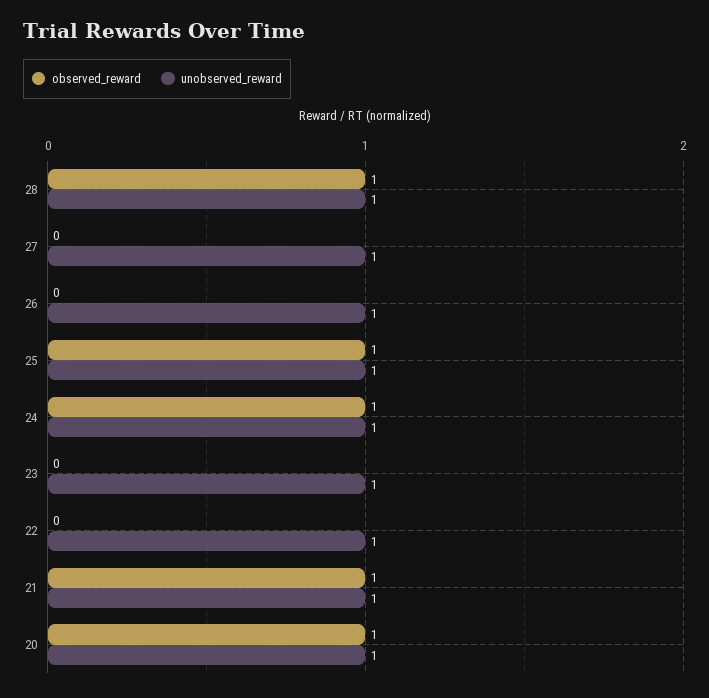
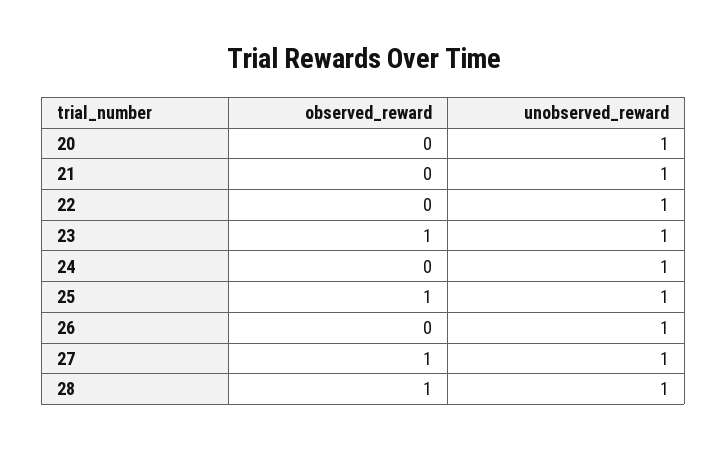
  {
    "observed_reward": {
      "28": 1,
-     "27": 0,
+     "27": 1,
      "26": 0,
      "25": 1,
-     "24": 1,
+     "24": 0,
-     "23": 0,
+     "23": 1,
      "22": 0,
-     "21": 1,
+     "21": 0,
-     "20": 1
+     "20": 0
    },
    "unobserved_reward": {
      "28": 1,
      "27": 1,
      "26": 1,
      "25": 1,
      "24": 1,
      "23": 1,
      "22": 1,
      "21": 1,
      "20": 1
    }
  }

